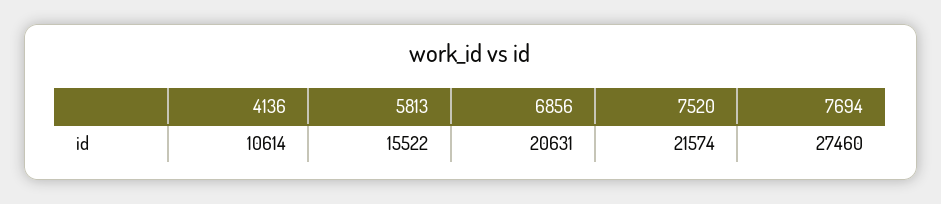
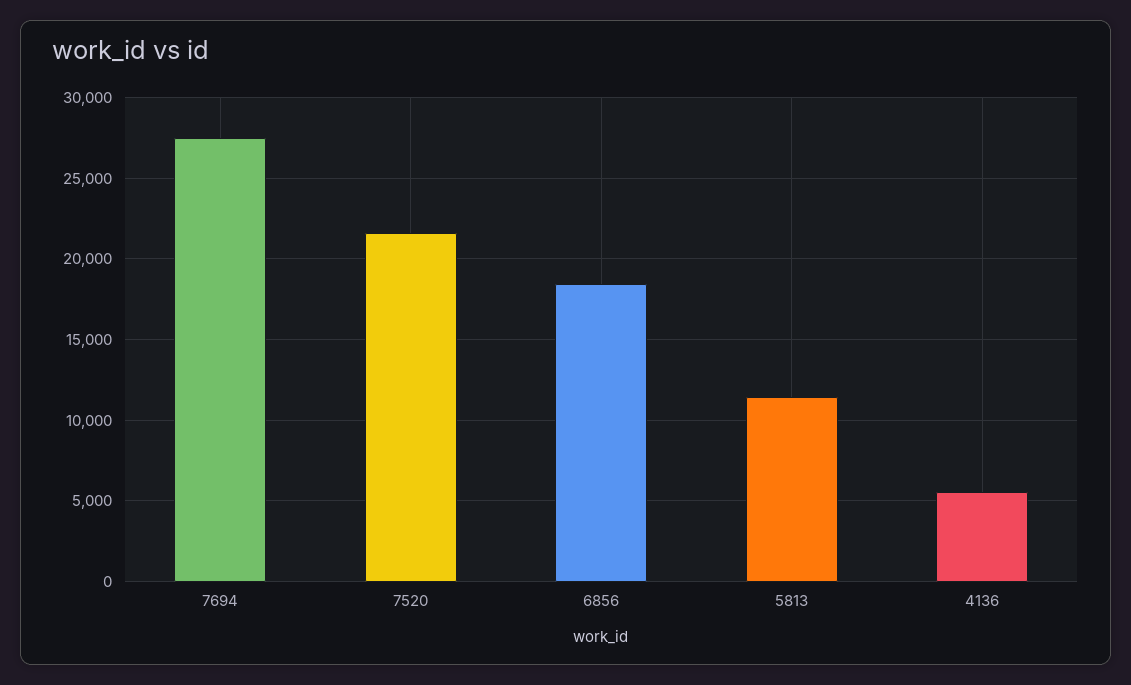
  {
-   "4136": 10614,
+   "4136": 5500,
-   "5813": 15522,
+   "5813": 11500,
-   "6856": 20631,
+   "6856": 18500,
    "7520": 21574,
    "7694": 27460
  }

